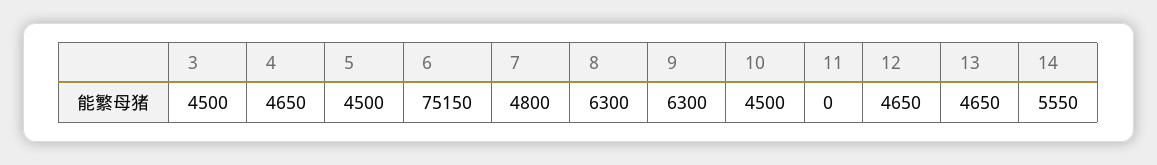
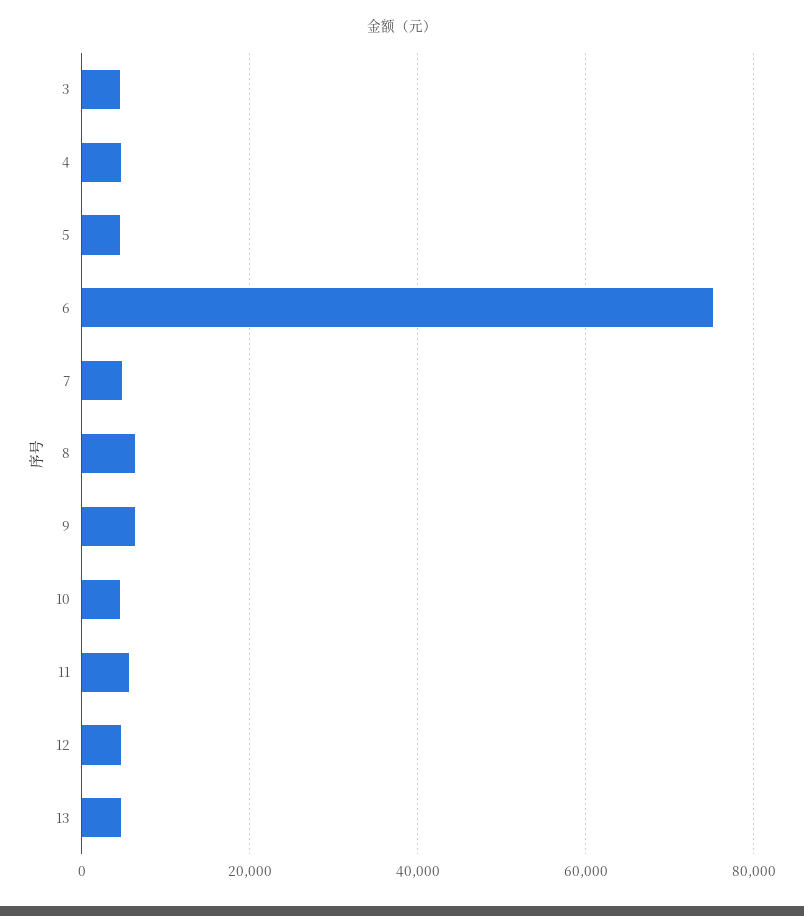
  {
    "3": 4500,
    "4": 4650,
    "5": 4500,
    "6": 75150,
    "7": 4800,
    "8": 6300,
    "9": 6300,
    "10": 4500,
-   "11": 0,
+   "11": 6000,
    "12": 4650,
-   "13": 4650,
+   "13": 4650
-   "14": 5550
  }

